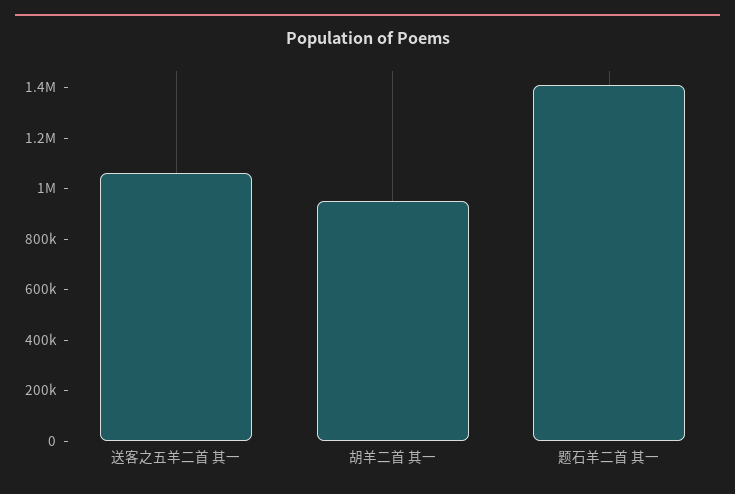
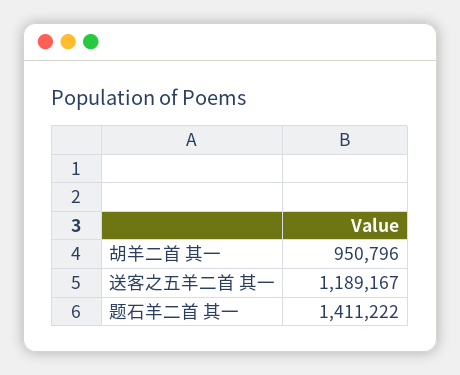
  {
-   "送客之五羊二首 其一": 1050000,
+   "送客之五羊二首 其一": 1189167,
    "胡羊二首 其一": 950796,
    "题石羊二首 其一": 1411222
  }

